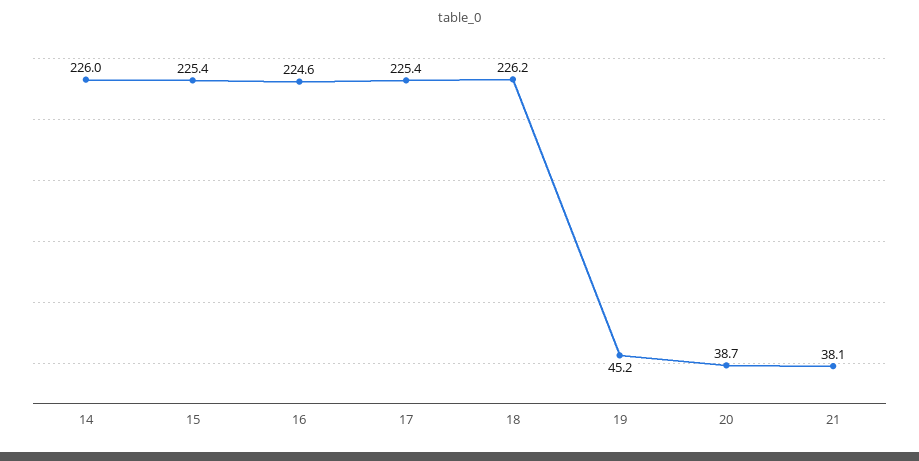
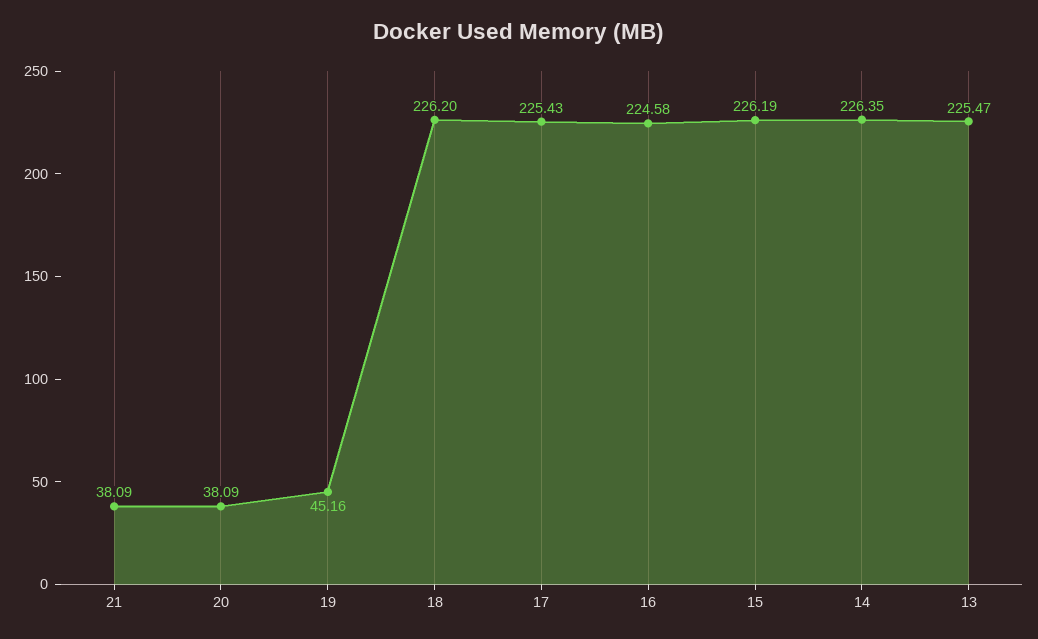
  {
-   "14": 226,
+   "14": 226.35,
-   "15": 225.4,
+   "15": 226.19,
    "16": 224.58,
    "17": 225.43,
    "18": 226.2,
    "19": 45.16,
-   "20": 38.7,
+   "20": 38.09,
-   "21": 38.09
+   "21": 38.09,
+   "13": 225.47
  }

